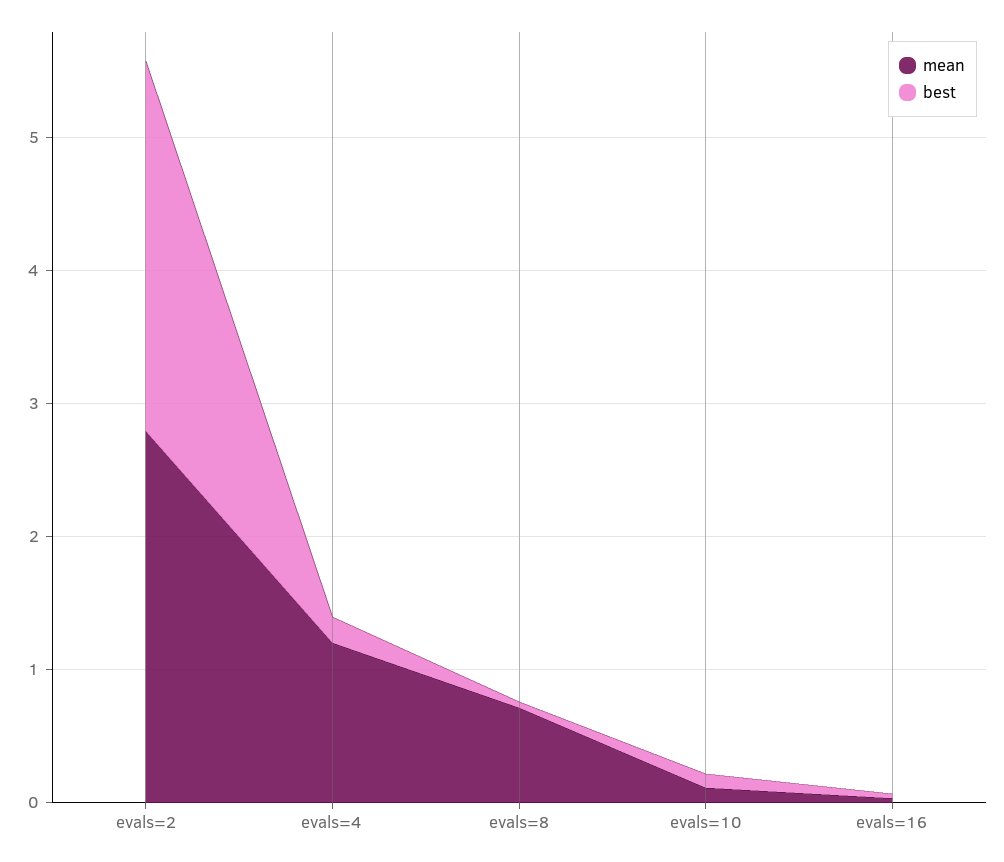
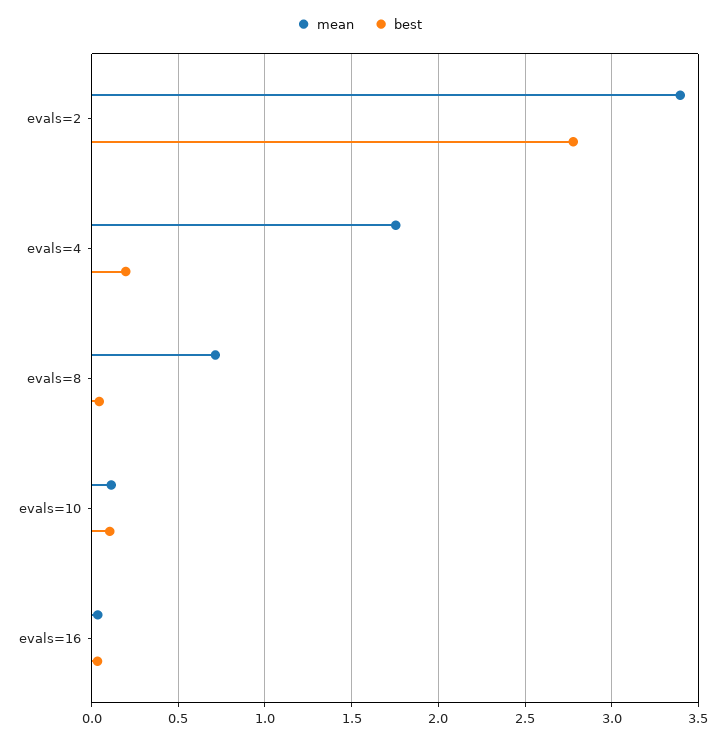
  {
    "mean": {
-     "evals=2": 2.8,
+     "evals=2": 3.4,
-     "evals=4": 1.2,
+     "evals=4": 1.75,
      "evals=8": 0.7,
      "evals=10": 0.1,
      "evals=16": 0.05
    },
    "best": {
      "evals=2": 2.8,
      "evals=4": 0.2,
      "evals=8": 0.05,
      "evals=10": 0.1,
      "evals=16": 0.05
    }
  }

